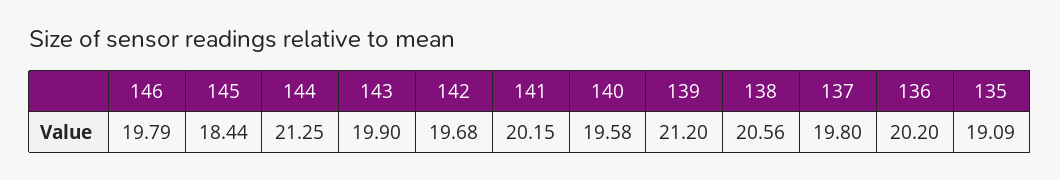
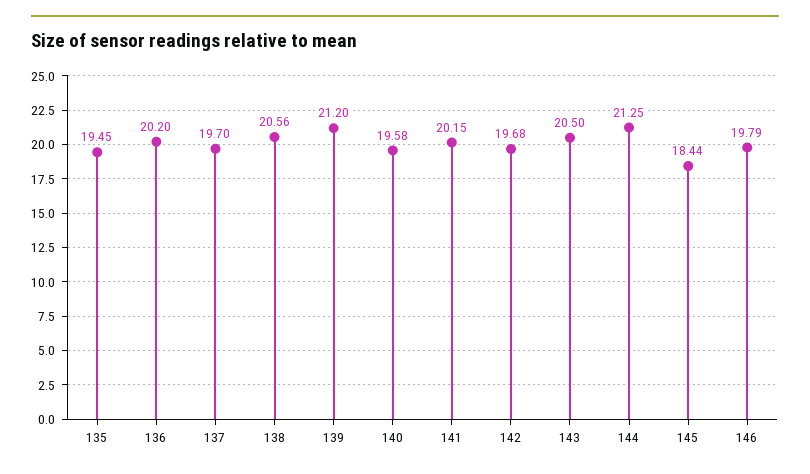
  {
    "146": 19.79,
    "145": 18.44,
    "144": 21.25,
-   "143": 19.9,
+   "143": 20.5,
    "142": 19.68,
    "141": 20.15,
    "140": 19.58,
    "139": 21.2,
    "138": 20.56,
-   "137": 19.8,
+   "137": 19.7,
    "136": 20.2,
-   "135": 19.09
+   "135": 19.45
  }

